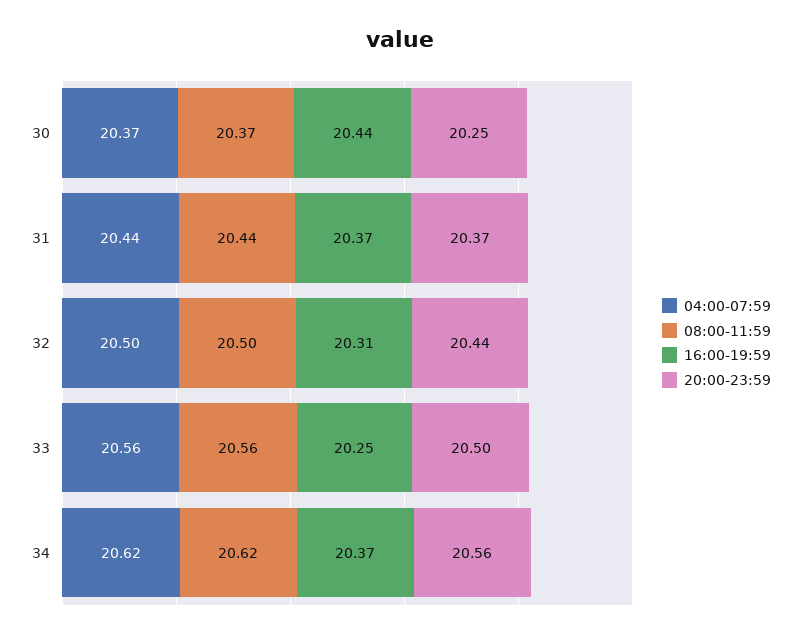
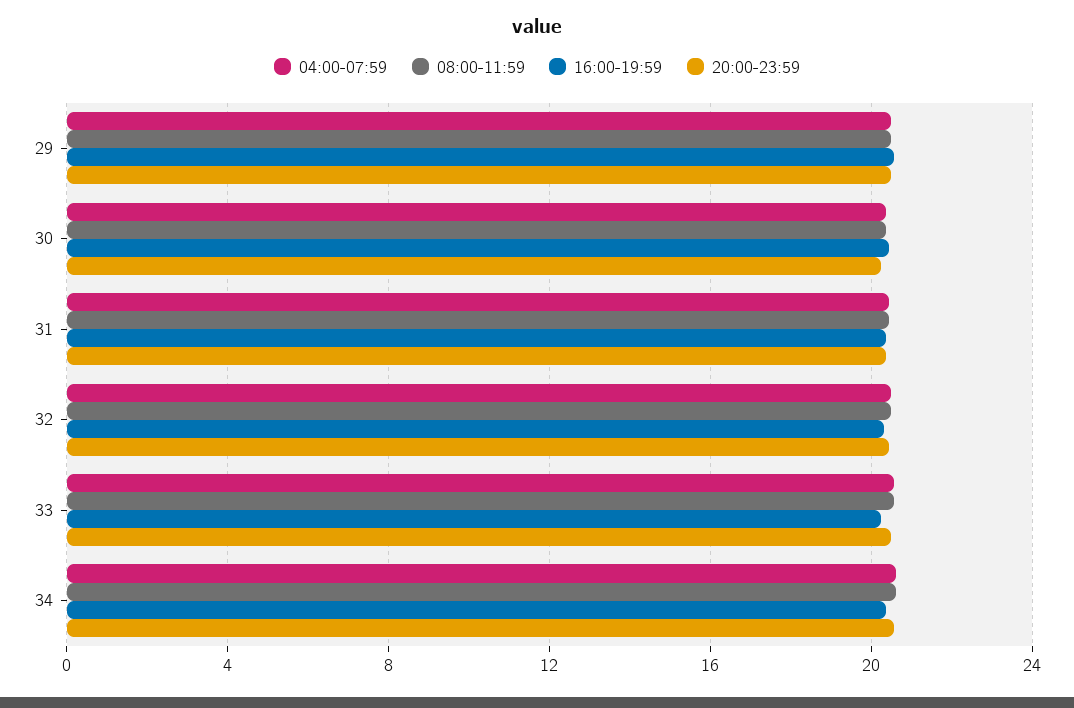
  {
    "04:00-07:59": {
      "30": 20.37,
      "31": 20.44,
      "32": 20.5,
      "33": 20.56,
-     "34": 20.62
+     "34": 20.62,
+     "29": 20.5
    },
    "08:00-11:59": {
      "30": 20.37,
      "31": 20.44,
      "32": 20.5,
      "33": 20.56,
-     "34": 20.62
+     "34": 20.62,
+     "29": 20.5
    },
    "16:00-19:59": {
      "30": 20.44,
      "31": 20.37,
      "32": 20.31,
      "33": 20.25,
-     "34": 20.37
+     "34": 20.37,
+     "29": 20.5
    },
    "20:00-23:59": {
      "30": 20.25,
      "31": 20.37,
      "32": 20.44,
      "33": 20.5,
-     "34": 20.56
+     "34": 20.56,
+     "29": 20.5
    }
  }

